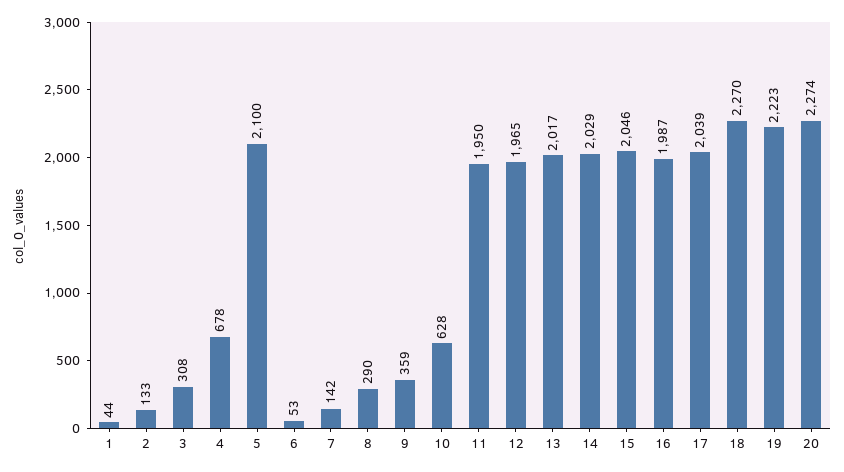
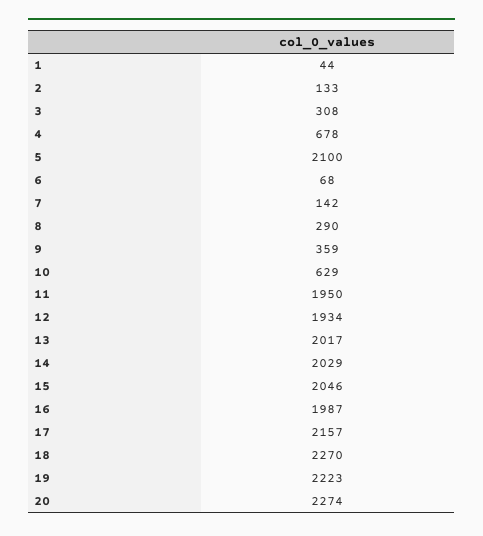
  {
    "1": 44,
    "2": 133,
    "3": 308,
    "4": 678,
    "5": 2100,
-   "6": 53,
+   "6": 68,
    "7": 142,
    "8": 290,
    "9": 359,
-   "10": 628,
+   "10": 629,
    "11": 1950,
-   "12": 1965,
+   "12": 1934,
    "13": 2017,
    "14": 2029,
    "15": 2046,
    "16": 1987,
-   "17": 2039,
+   "17": 2157,
    "18": 2270,
    "19": 2223,
    "20": 2274
  }

